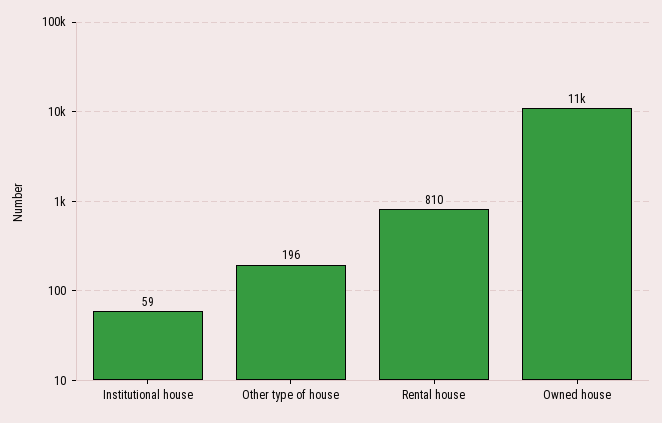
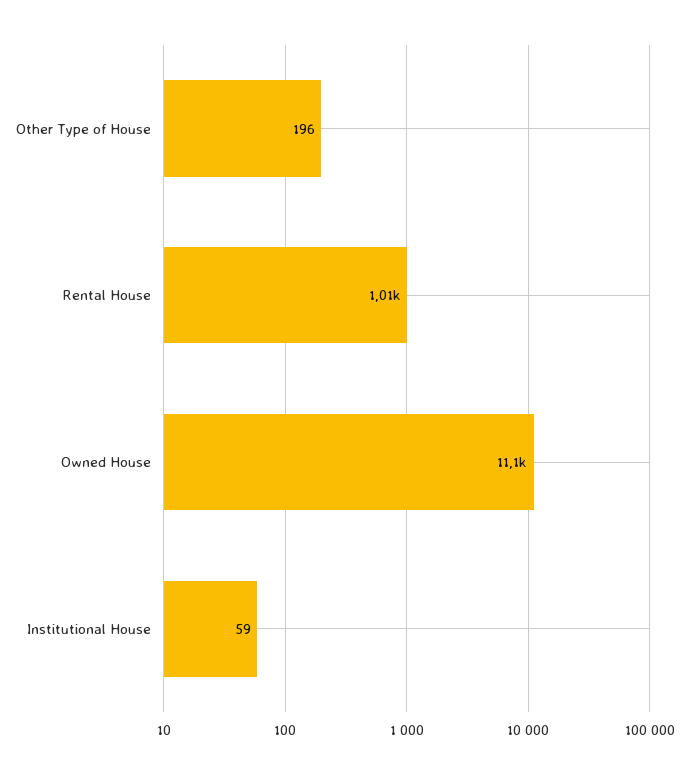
  {
    "Institutional house": 59,
    "Other type of house": 196,
-   "Rental house": 810,
+   "Rental house": 1010,
    "Owned house": 11100
  }

